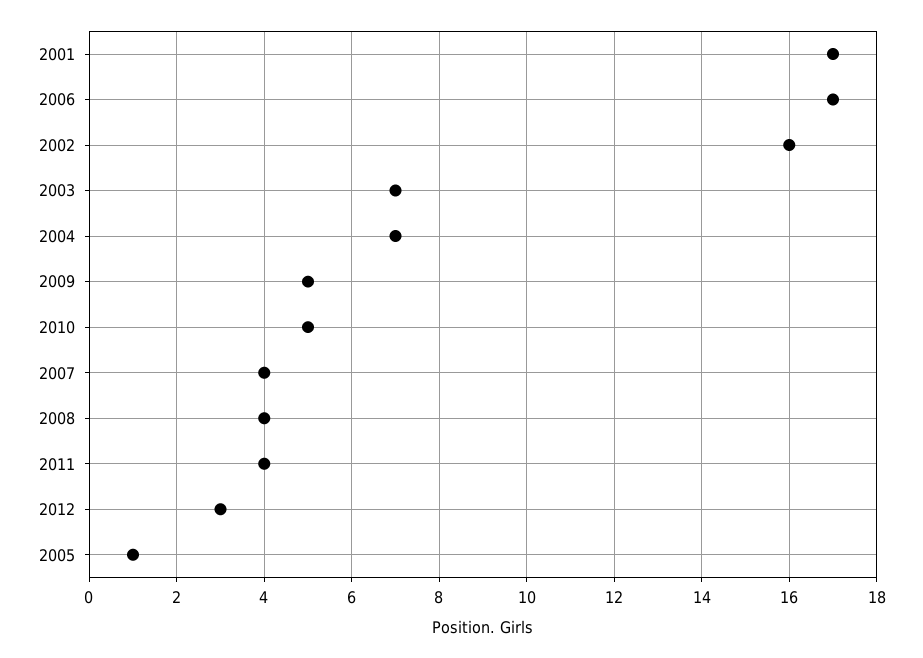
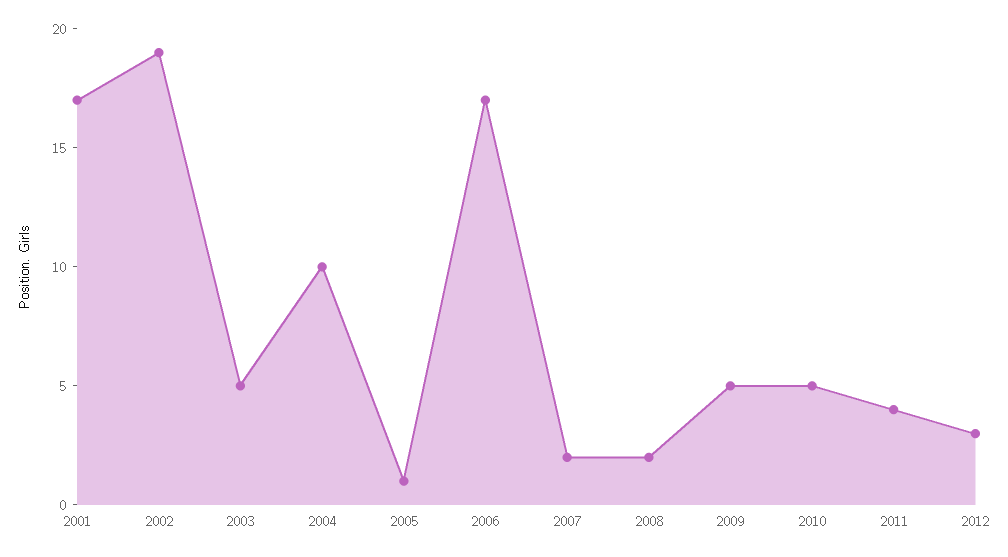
  {
    "2001": 17,
    "2006": 17,
-   "2002": 16,
+   "2002": 19,
-   "2003": 7,
+   "2003": 5,
-   "2004": 7,
+   "2004": 10,
    "2009": 5,
    "2010": 5,
-   "2007": 4,
+   "2007": 2,
-   "2008": 4,
+   "2008": 2,
    "2011": 4,
    "2012": 3,
    "2005": 1
  }

